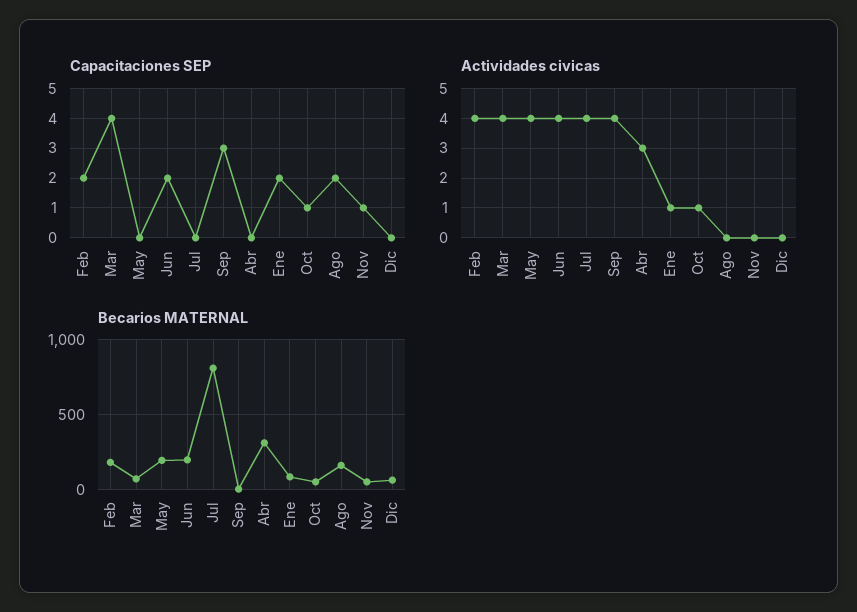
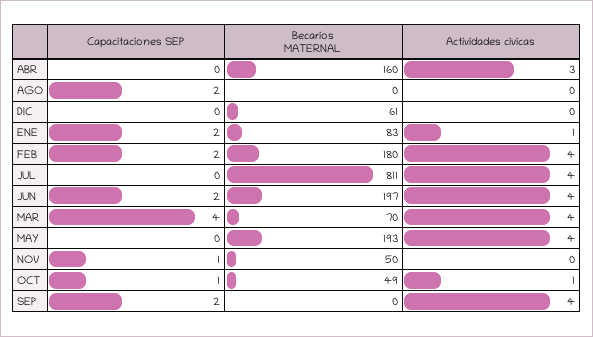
  {
    "Capacitaciones SEP": {
      "Feb": 2,
      "Mar": 4,
      "May": 0,
      "Jun": 2,
      "Jul": 0,
-     "Sep": 3,
+     "Sep": 2,
      "Abr": 0,
      "Ene": 2,
      "Oct": 1,
      "Ago": 2,
      "Nov": 1,
      "Dic": 0
    },
    "Actividades civicas": {
      "Feb": 4,
      "Mar": 4,
      "May": 4,
      "Jun": 4,
      "Jul": 4,
      "Sep": 4,
      "Abr": 3,
      "Ene": 1,
      "Oct": 1,
      "Ago": 0,
      "Nov": 0,
      "Dic": 0
    },
    "Becarios MATERNAL": {
      "Feb": 180,
      "Mar": 70,
      "May": 193,
      "Jun": 197,
      "Jul": 811,
      "Sep": 0,
-     "Abr": 300,
+     "Abr": 160,
      "Ene": 83,
      "Oct": 49,
-     "Ago": 150,
+     "Ago": 0,
      "Nov": 50,
      "Dic": 61
    }
  }

